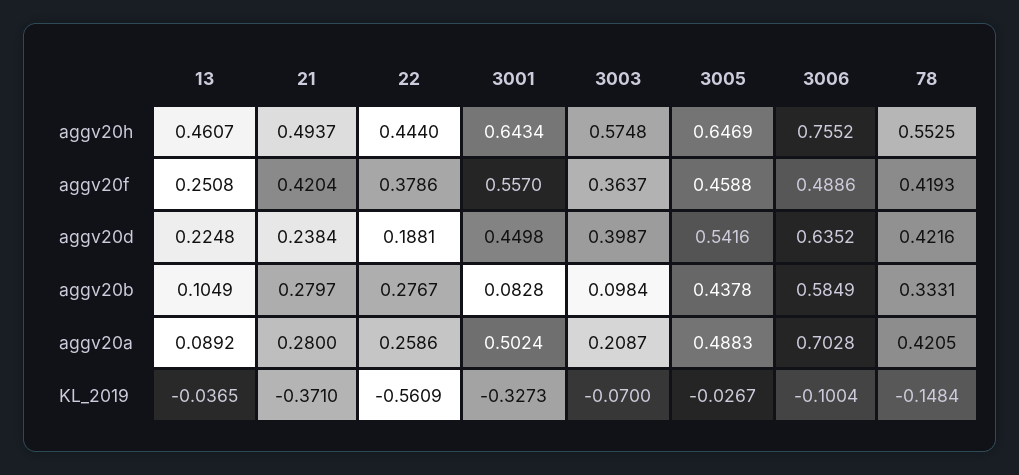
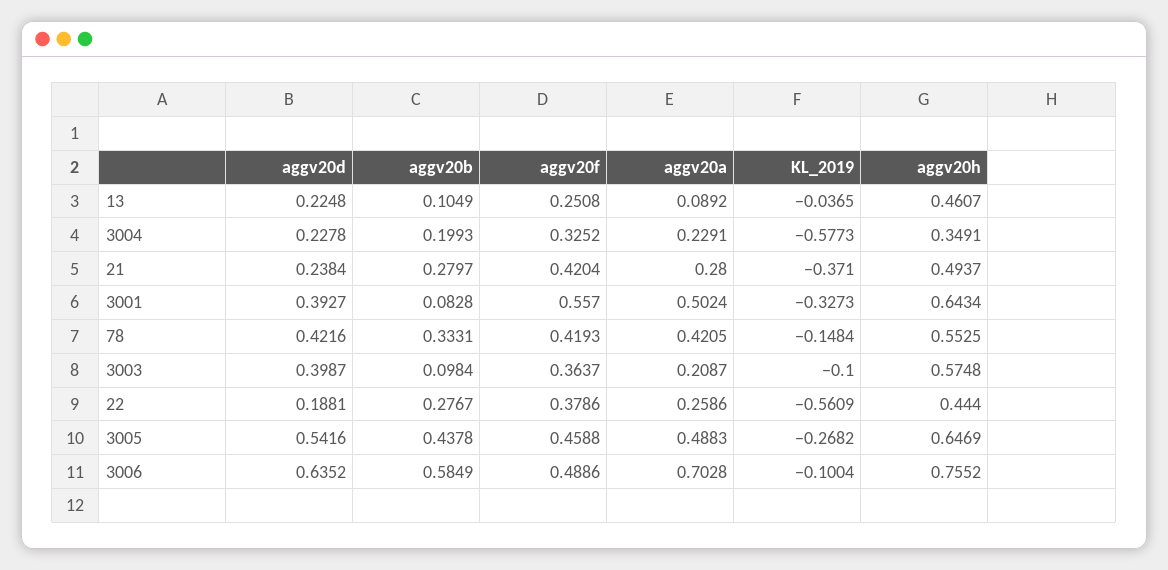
  {
    "13": {
      "aggv20h": 0.4607,
      "aggv20f": 0.2508,
      "aggv20d": 0.2248,
      "aggv20b": 0.1049,
      "aggv20a": 0.0892,
      "KL_2019": -0.0365
    },
    "21": {
      "aggv20h": 0.4937,
      "aggv20f": 0.4204,
      "aggv20d": 0.2384,
      "aggv20b": 0.2797,
      "aggv20a": 0.28,
      "KL_2019": -0.371
    },
    "22": {
      "aggv20h": 0.444,
      "aggv20f": 0.3786,
      "aggv20d": 0.1881,
      "aggv20b": 0.2767,
      "aggv20a": 0.2586,
      "KL_2019": -0.5609
    },
    "3001": {
      "aggv20h": 0.6434,
      "aggv20f": 0.557,
-     "aggv20d": 0.4498,
+     "aggv20d": 0.3927,
      "aggv20b": 0.0828,
      "aggv20a": 0.5024,
      "KL_2019": -0.3273
    },
    "3003": {
      "aggv20h": 0.5748,
      "aggv20f": 0.3637,
      "aggv20d": 0.3987,
      "aggv20b": 0.0984,
      "aggv20a": 0.2087,
-     "KL_2019": -0.07
+     "KL_2019": -0.1
    },
    "3005": {
      "aggv20h": 0.6469,
      "aggv20f": 0.4588,
      "aggv20d": 0.5416,
      "aggv20b": 0.4378,
      "aggv20a": 0.4883,
-     "KL_2019": -0.0267
+     "KL_2019": -0.2682
    },
    "3006": {
      "aggv20h": 0.7552,
      "aggv20f": 0.4886,
      "aggv20d": 0.6352,
      "aggv20b": 0.5849,
      "aggv20a": 0.7028,
      "KL_2019": -0.1004
    },
    "78": {
      "aggv20h": 0.5525,
      "aggv20f": 0.4193,
      "aggv20d": 0.4216,
      "aggv20b": 0.3331,
      "aggv20a": 0.4205,
      "KL_2019": -0.1484
-   }
+   },
+   "3004": {
+     "aggv20d": 0.2278,
+     "aggv20b": 0.1993,
+     "aggv20f": 0.3252,
+     "aggv20a": 0.2291,
+     "KL_2019": -0.5773,
+     "aggv20h": 0.3491
+   }
  }

